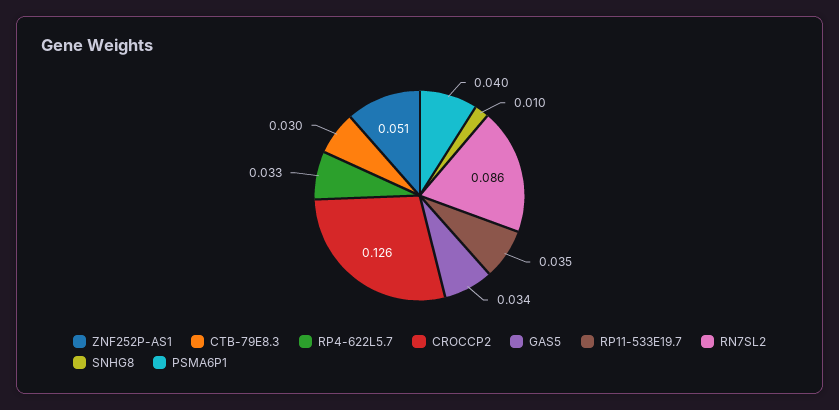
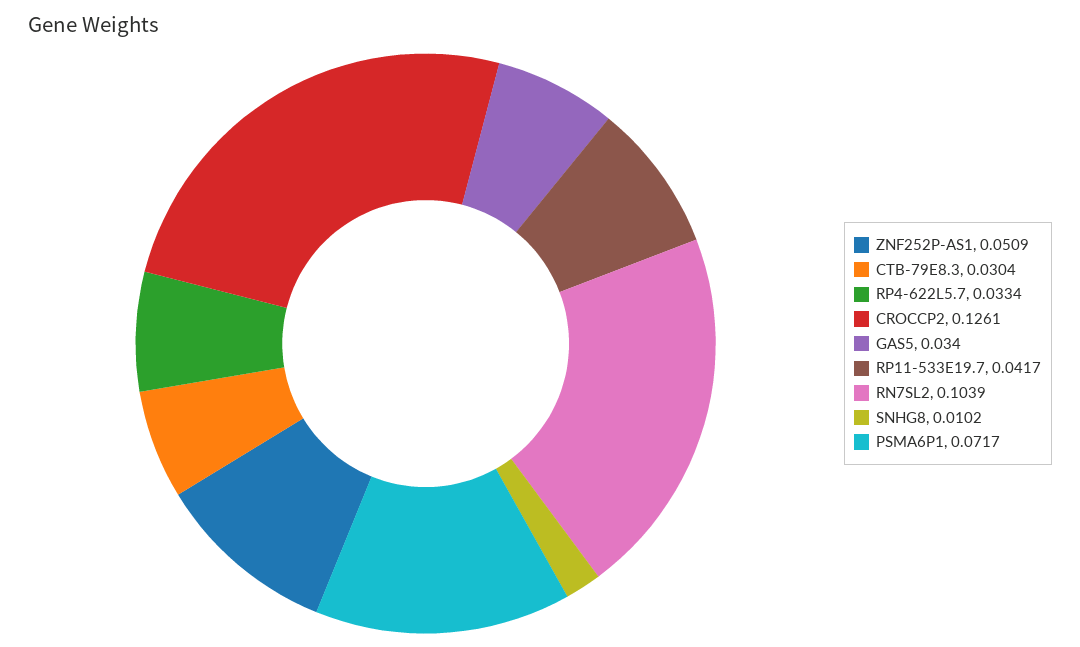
  {
    "ZNF252P-AS1": 0.0509,
    "CTB-79E8.3": 0.0304,
    "RP4-622L5.7": 0.0334,
    "CROCCP2": 0.1261,
    "GAS5": 0.034,
-   "RP11-533E19.7": 0.035,
+   "RP11-533E19.7": 0.0417,
-   "RN7SL2": 0.086,
+   "RN7SL2": 0.1039,
    "SNHG8": 0.0102,
-   "PSMA6P1": 0.04
+   "PSMA6P1": 0.0717
  }

